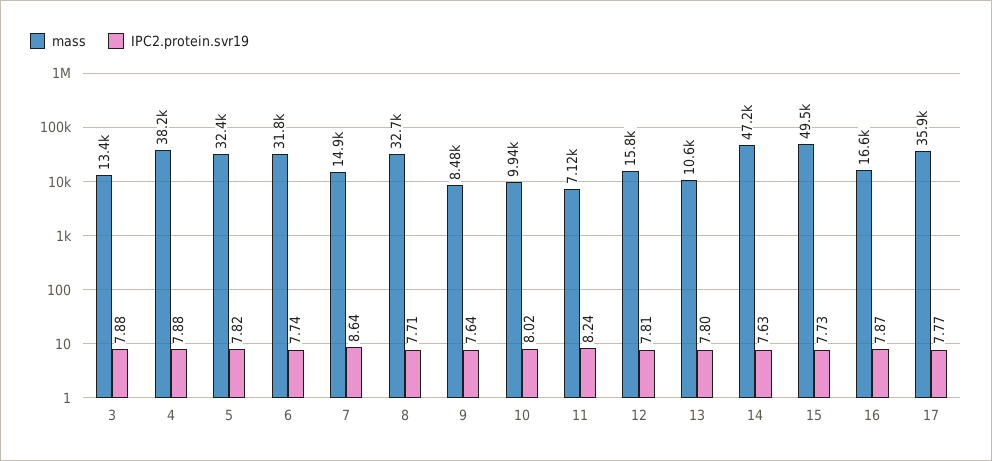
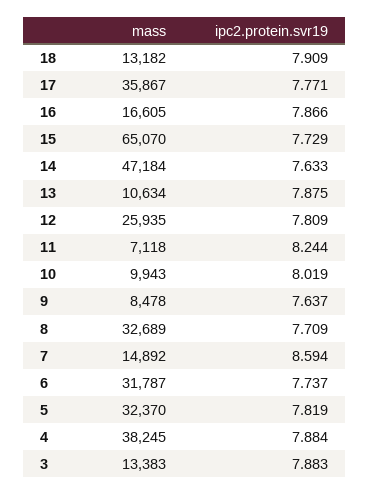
  {
    "mass": {
      "3": 13383,
      "4": 38245,
      "5": 32370,
      "6": 31787,
      "7": 14892,
      "8": 32689,
      "9": 8478,
      "10": 9943,
      "11": 7118,
-     "12": 15800,
+     "12": 25935,
      "13": 10634,
      "14": 47184,
-     "15": 49500,
+     "15": 65070,
      "16": 16605,
-     "17": 35867
+     "17": 35867,
+     "18": 13182
    },
    "IPC2.protein.svr19": {
      "3": 7.883,
      "4": 7.884,
      "5": 7.819,
      "6": 7.737,
-     "7": 8.64,
+     "7": 8.594,
      "8": 7.709,
      "9": 7.637,
      "10": 8.019,
      "11": 8.244,
      "12": 7.809,
-     "13": 7.8,
+     "13": 7.875,
      "14": 7.633,
      "15": 7.729,
      "16": 7.866,
-     "17": 7.771
+     "17": 7.771,
+     "18": 7.909
    }
  }

